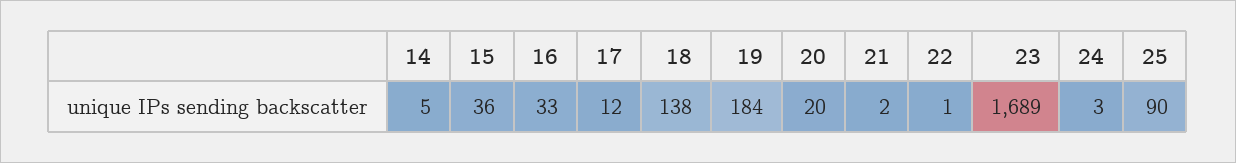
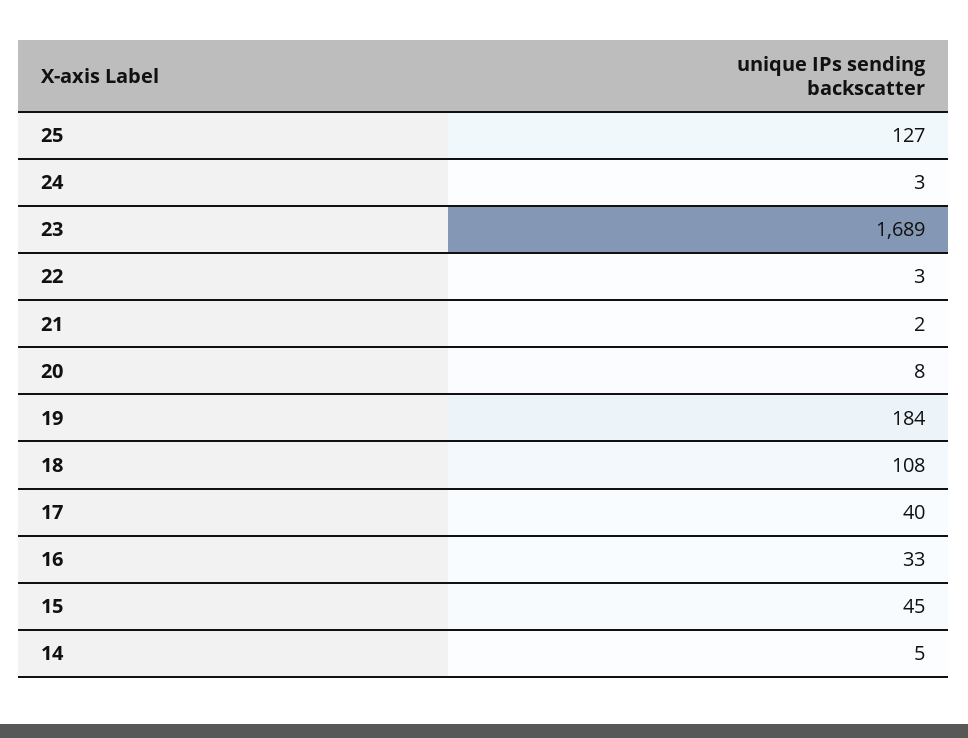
  {
    "14": 5,
-   "15": 36,
+   "15": 45,
    "16": 33,
-   "17": 12,
+   "17": 40,
-   "18": 138,
+   "18": 108,
    "19": 184,
-   "20": 20,
+   "20": 8,
    "21": 2,
-   "22": 1,
+   "22": 3,
    "23": 1689,
    "24": 3,
-   "25": 90
+   "25": 127
  }

